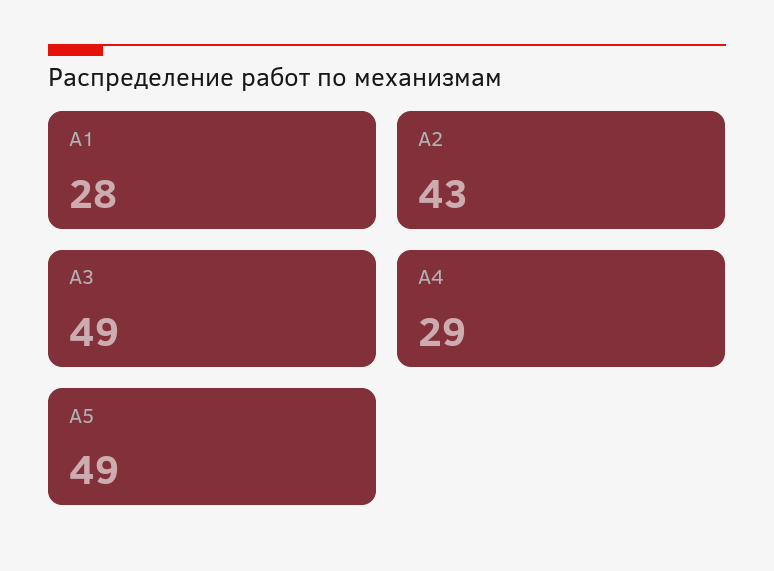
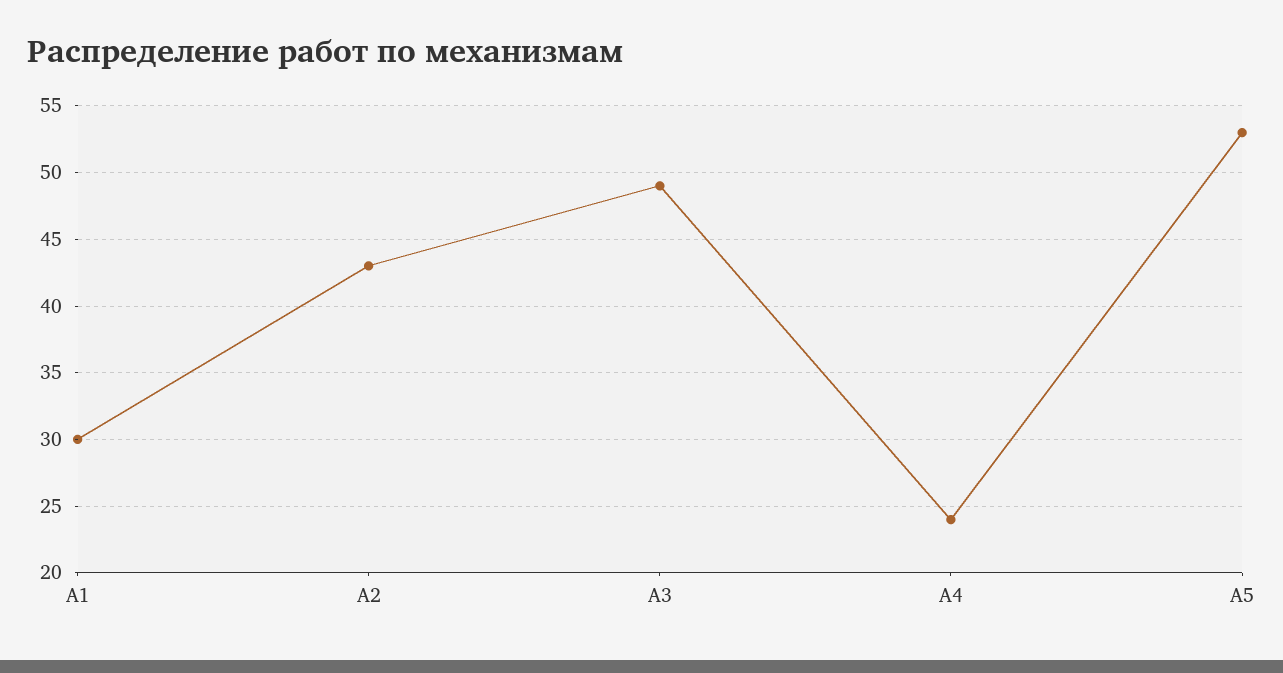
  {
-   "А1": 28,
+   "А1": 30,
    "А2": 43,
    "А3": 49,
-   "А4": 29,
+   "А4": 24,
-   "А5": 49
+   "А5": 53
  }

